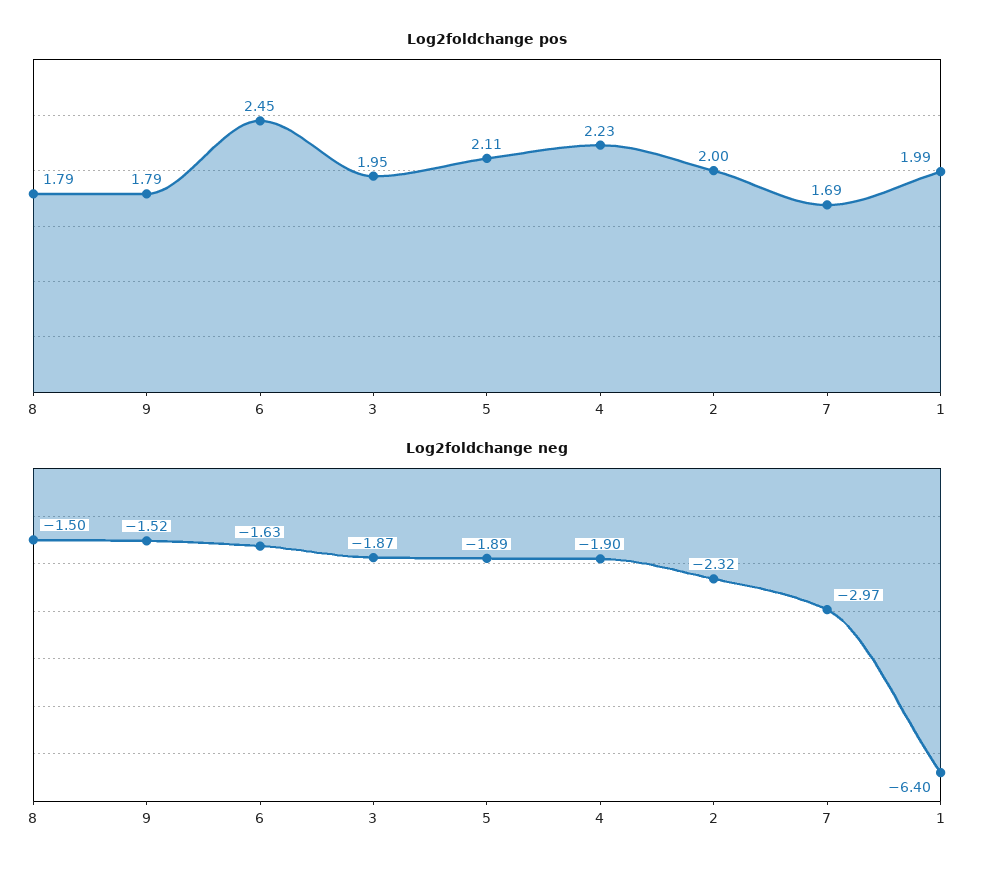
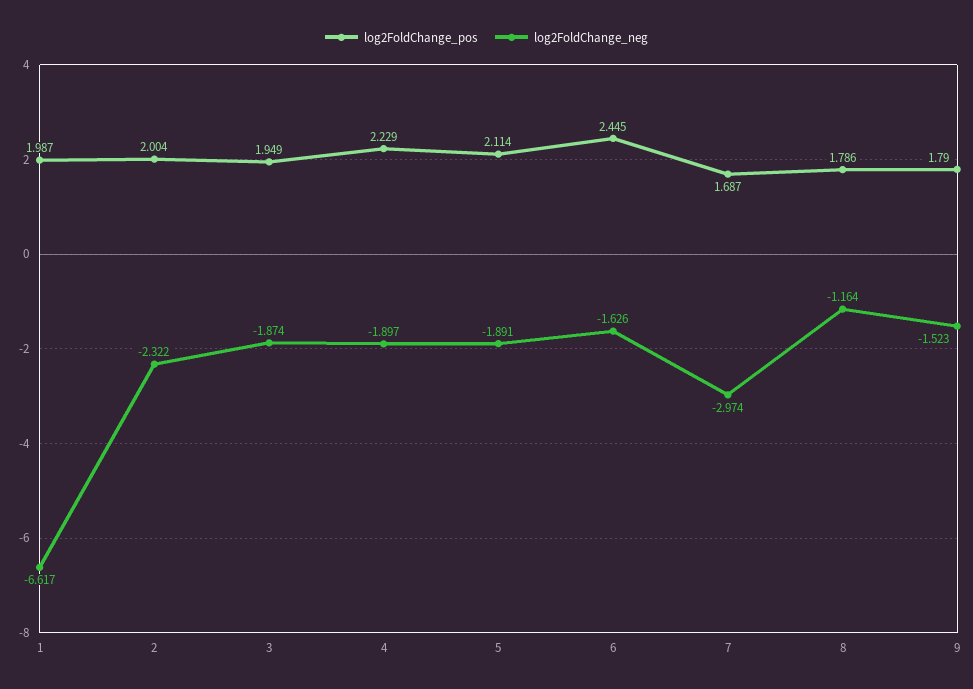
  {
    "Log2foldchange pos": {
      "8": 1.786,
      "9": 1.79,
      "6": 2.445,
      "3": 1.949,
      "5": 2.114,
      "4": 2.229,
      "2": 2.004,
      "7": 1.687,
      "1": 1.987
    },
    "Log2foldchange neg": {
-     "8": -1.5,
+     "8": -1.164,
      "9": -1.523,
      "6": -1.626,
      "3": -1.874,
      "5": -1.891,
      "4": -1.897,
      "2": -2.322,
      "7": -2.974,
-     "1": -6.4
+     "1": -6.617
    }
  }

